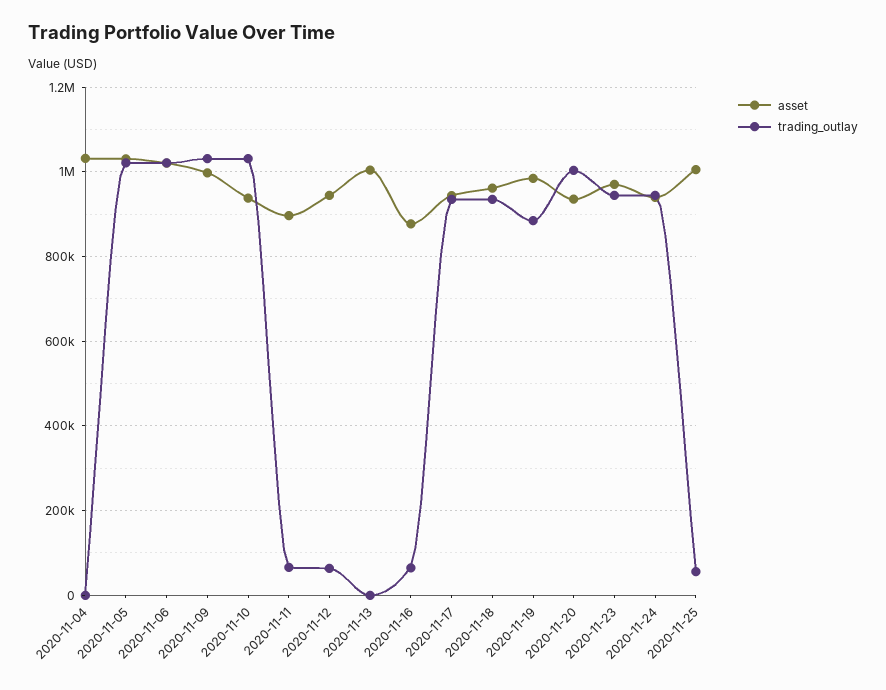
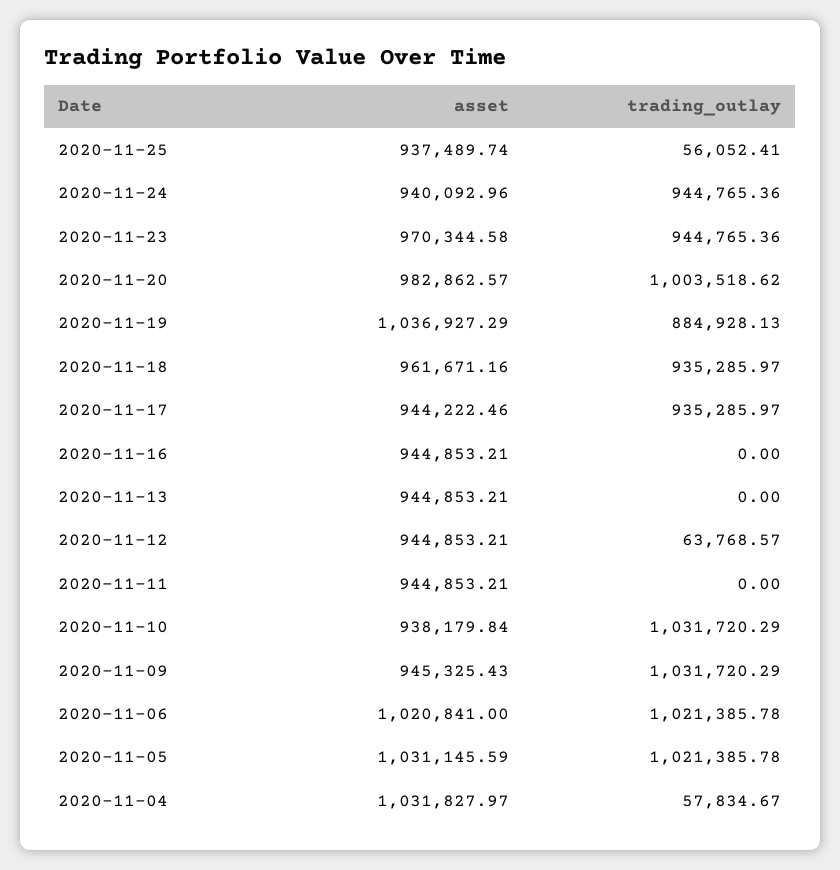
  {
    "asset": {
      "2020-11-04": 1031827.97,
      "2020-11-05": 1031145.59,
      "2020-11-06": 1020841,
-     "2020-11-09": 1000000,
+     "2020-11-09": 945325.43,
      "2020-11-10": 938179.84,
-     "2020-11-11": 900000,
+     "2020-11-11": 944853.21,
      "2020-11-12": 944853.21,
-     "2020-11-13": 1000000,
+     "2020-11-13": 944853.21,
-     "2020-11-16": 880000,
+     "2020-11-16": 944853.21,
      "2020-11-17": 944222.46,
      "2020-11-18": 961671.16,
-     "2020-11-19": 980000,
+     "2020-11-19": 1036927.29,
-     "2020-11-20": 940000,
+     "2020-11-20": 982862.57,
      "2020-11-23": 970344.58,
      "2020-11-24": 940092.96,
-     "2020-11-25": 1000000
+     "2020-11-25": 937489.74
    },
    "trading_outlay": {
-     "2020-11-04": 0,
+     "2020-11-04": 57834.67,
      "2020-11-05": 1021385.78,
      "2020-11-06": 1021385.78,
      "2020-11-09": 1031720.29,
      "2020-11-10": 1031720.29,
-     "2020-11-11": 60000,
+     "2020-11-11": 0,
      "2020-11-12": 63768.57,
      "2020-11-13": 0,
-     "2020-11-16": 60000,
+     "2020-11-16": 0,
      "2020-11-17": 935285.97,
      "2020-11-18": 935285.97,
      "2020-11-19": 884928.13,
      "2020-11-20": 1003518.62,
      "2020-11-23": 944765.36,
      "2020-11-24": 944765.36,
      "2020-11-25": 56052.41
    }
  }

